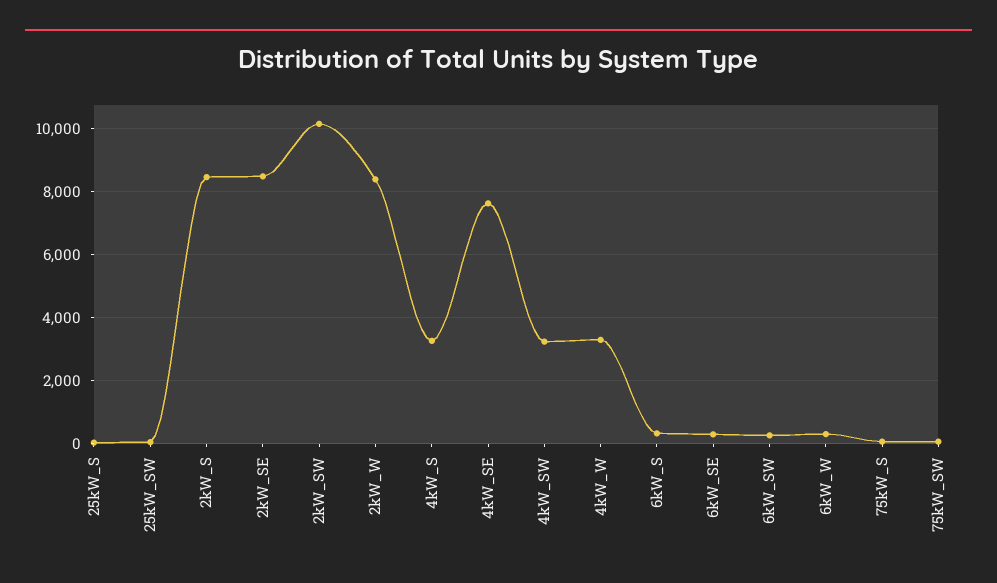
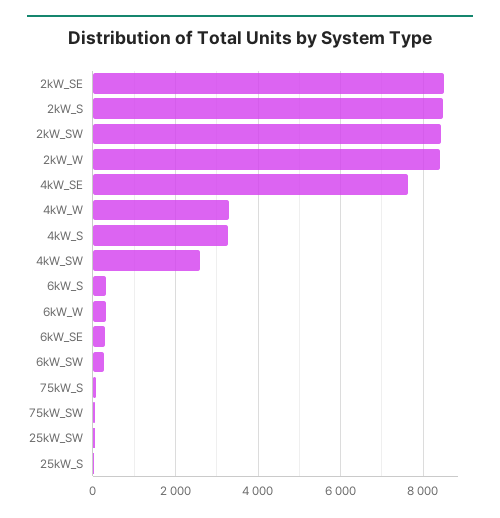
  {
    "25kW_S": 0,
    "25kW_SW": 0,
    "2kW_S": 8400,
    "2kW_SE": 8400,
-   "2kW_SW": 10200,
+   "2kW_SW": 8400,
    "2kW_W": 8400,
    "4kW_S": 3200,
    "4kW_SE": 7600,
-   "4kW_SW": 3200,
+   "4kW_SW": 2600,
    "4kW_W": 3200,
    "6kW_S": 400,
    "6kW_SE": 200,
    "6kW_SW": 200,
    "6kW_W": 400,
    "75kW_S": 0,
    "75kW_SW": 0
  }

